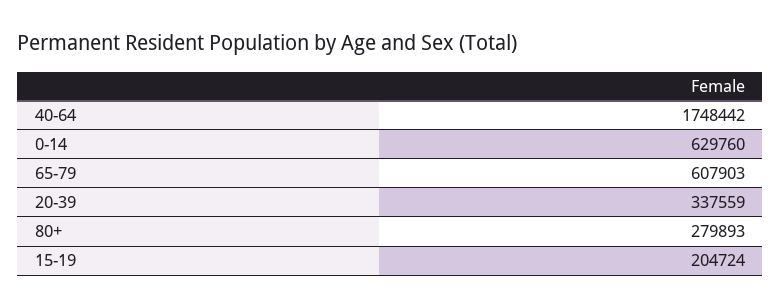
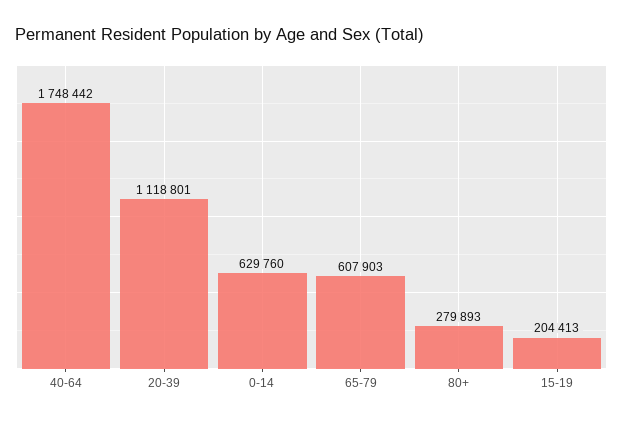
  {
    "40-64": 1748442,
    "0-14": 629760,
    "65-79": 607903,
-   "20-39": 337559,
+   "20-39": 1118801,
    "80+": 279893,
-   "15-19": 204724
+   "15-19": 204413
  }

